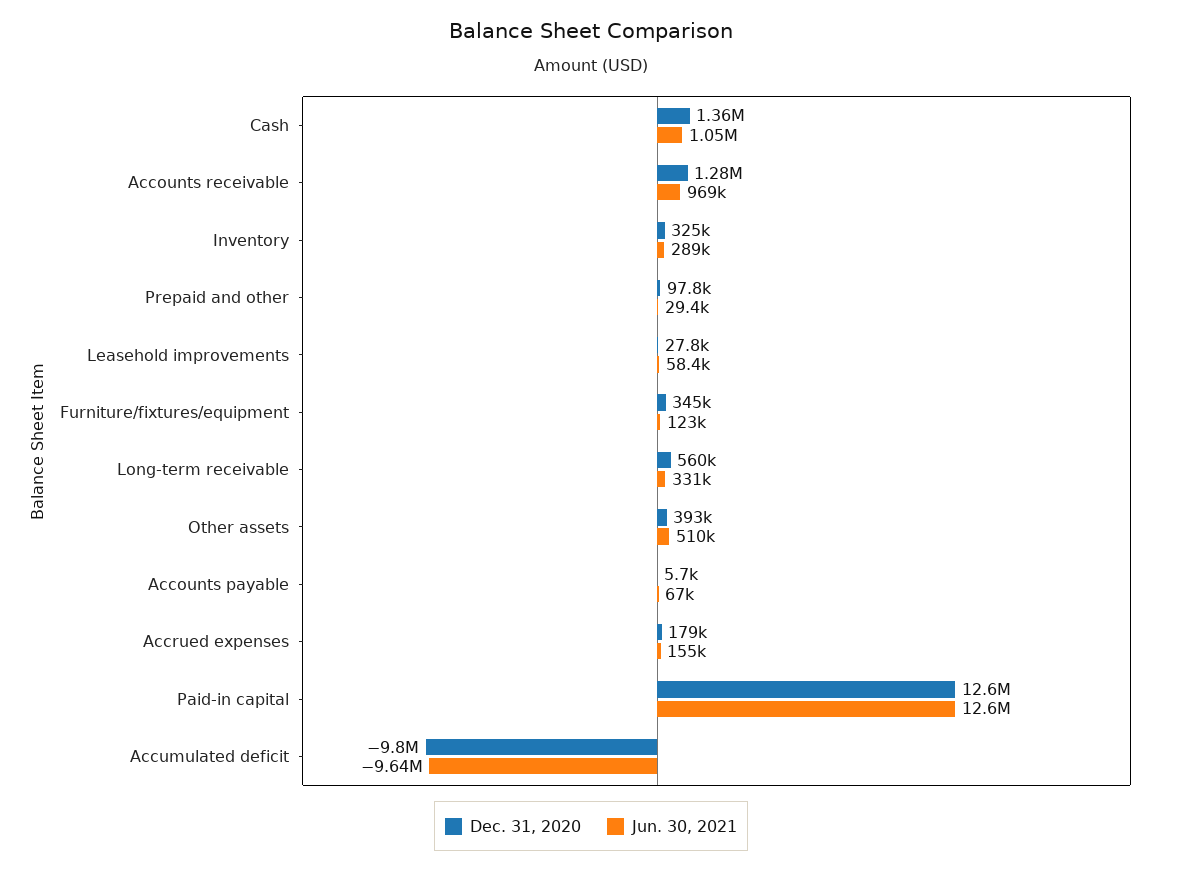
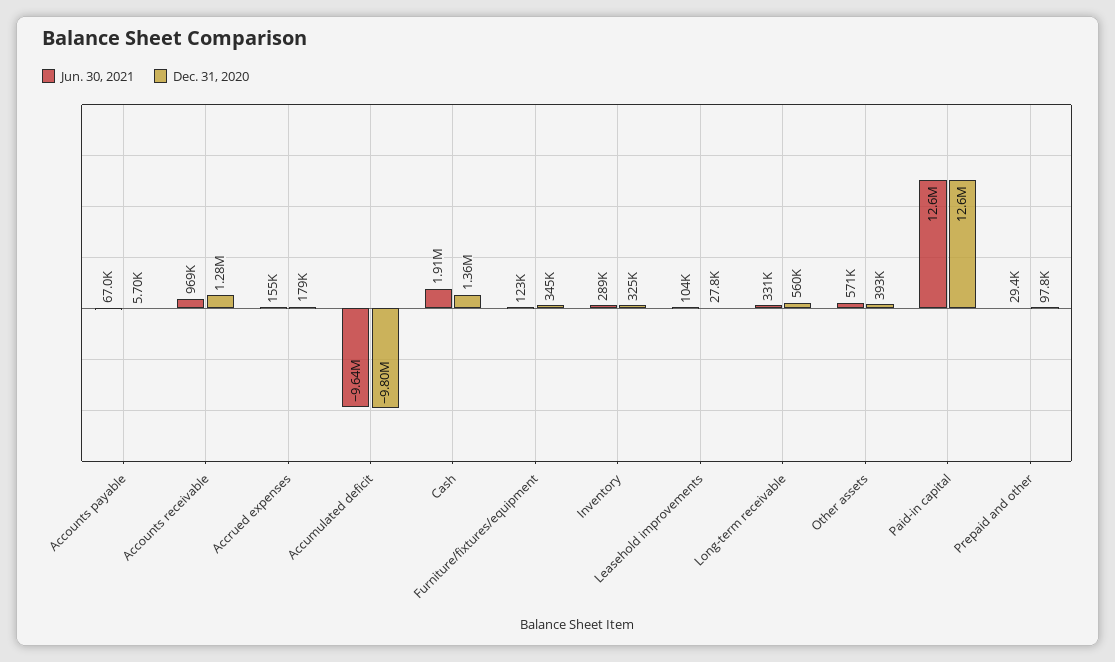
  {
    "Dec. 31, 2020": {
      "Cash": 1360000,
      "Accounts receivable": 1280000,
      "Inventory": 325000,
      "Prepaid and other": 97800,
      "Leasehold improvements": 27800,
      "Furniture/fixtures/equipment": 345000,
      "Long-term receivable": 560000,
      "Other assets": 393000,
      "Accounts payable": 5700,
      "Accrued expenses": 179000,
      "Paid-in capital": 12600000,
      "Accumulated deficit": -9800000
    },
    "Jun. 30, 2021": {
-     "Cash": 1050000,
+     "Cash": 1910000,
      "Accounts receivable": 969000,
      "Inventory": 289000,
      "Prepaid and other": 29400,
-     "Leasehold improvements": 58400,
+     "Leasehold improvements": 104000,
      "Furniture/fixtures/equipment": 123000,
      "Long-term receivable": 331000,
-     "Other assets": 510000,
+     "Other assets": 571000,
      "Accounts payable": 67000,
      "Accrued expenses": 155000,
      "Paid-in capital": 12600000,
      "Accumulated deficit": -9640000
    }
  }

